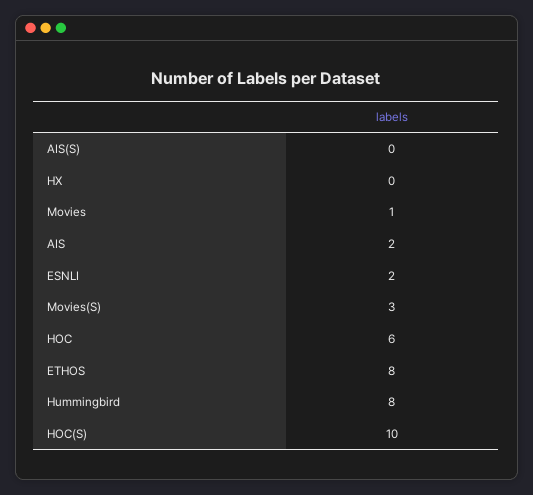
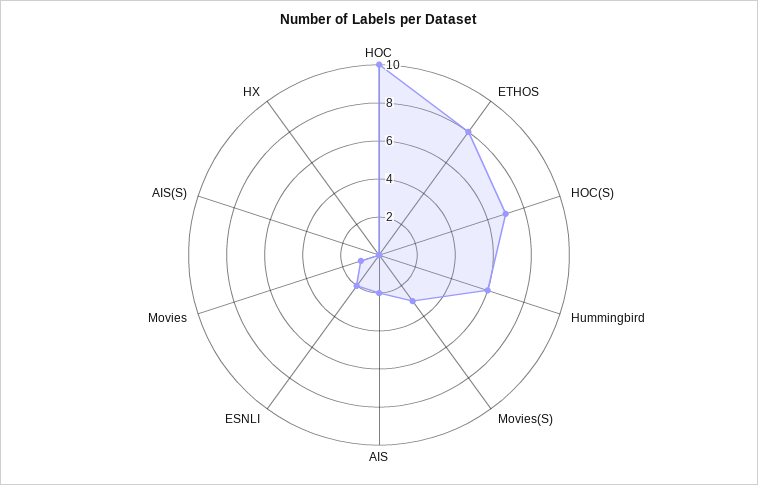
  {
    "AIS(S)": 0,
    "HX": 0,
    "Movies": 1,
    "AIS": 2,
    "ESNLI": 2,
    "Movies(S)": 3,
-   "HOC": 6,
+   "HOC": 10,
    "ETHOS": 8,
-   "Hummingbird": 8,
+   "Hummingbird": 6,
-   "HOC(S)": 10
+   "HOC(S)": 7
  }

